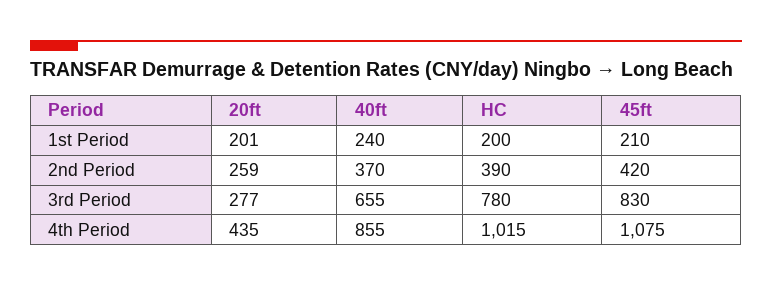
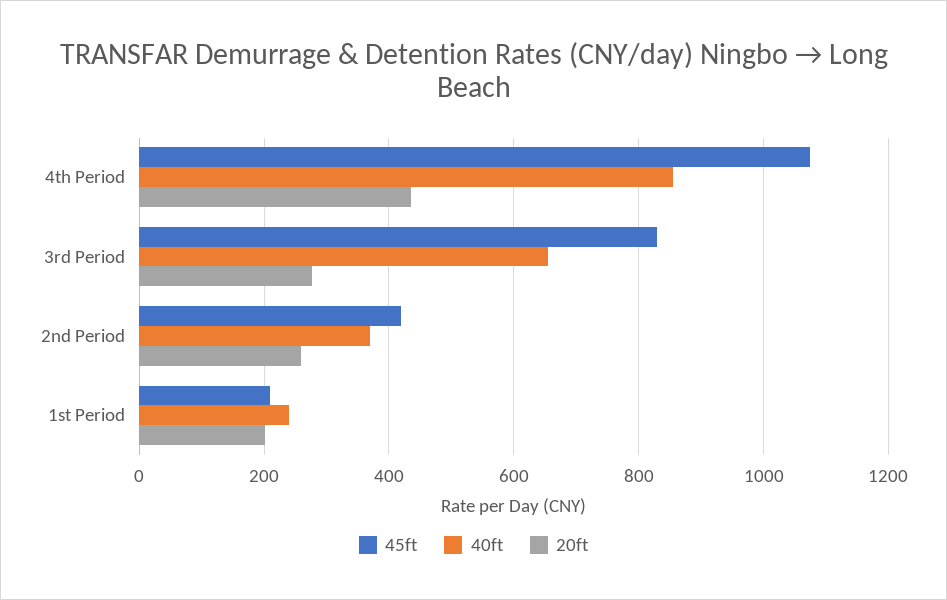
  {
    "20ft": {
      "1st Period": 201,
      "2nd Period": 259,
      "3rd Period": 277,
      "4th Period": 435
    },
    "40ft": {
      "1st Period": 240,
      "2nd Period": 370,
      "3rd Period": 655,
      "4th Period": 855
    },
-   "HC": {
-     "1st Period": 200,
-     "2nd Period": 390,
-     "3rd Period": 780,
-     "4th Period": 1015
-   },
    "45ft": {
      "1st Period": 210,
      "2nd Period": 420,
      "3rd Period": 830,
      "4th Period": 1075
    }
  }

